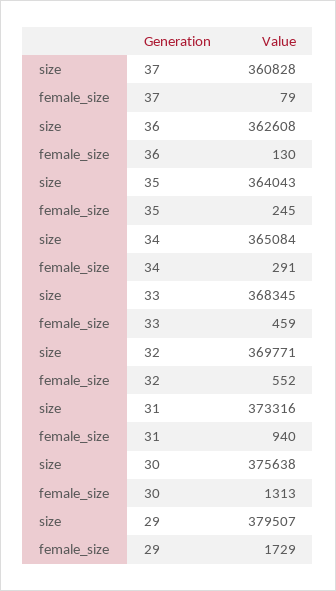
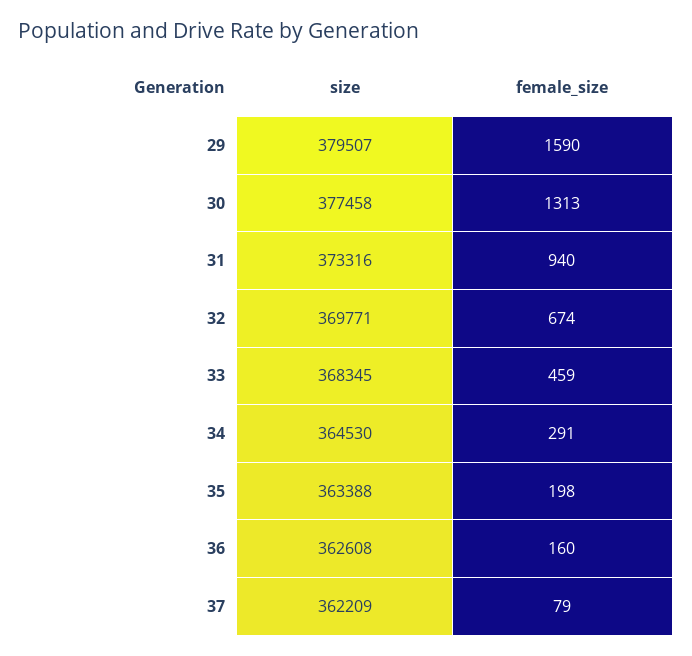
  {
    "size": {
-     "37": 360828,
+     "37": 362209,
      "36": 362608,
-     "35": 364043,
+     "35": 363388,
-     "34": 365084,
+     "34": 364530,
      "33": 368345,
      "32": 369771,
      "31": 373316,
-     "30": 375638,
+     "30": 377458,
      "29": 379507
    },
    "female_size": {
      "37": 79,
-     "36": 130,
+     "36": 160,
-     "35": 245,
+     "35": 198,
      "34": 291,
      "33": 459,
-     "32": 552,
+     "32": 674,
      "31": 940,
      "30": 1313,
-     "29": 1729
+     "29": 1590
    }
  }

